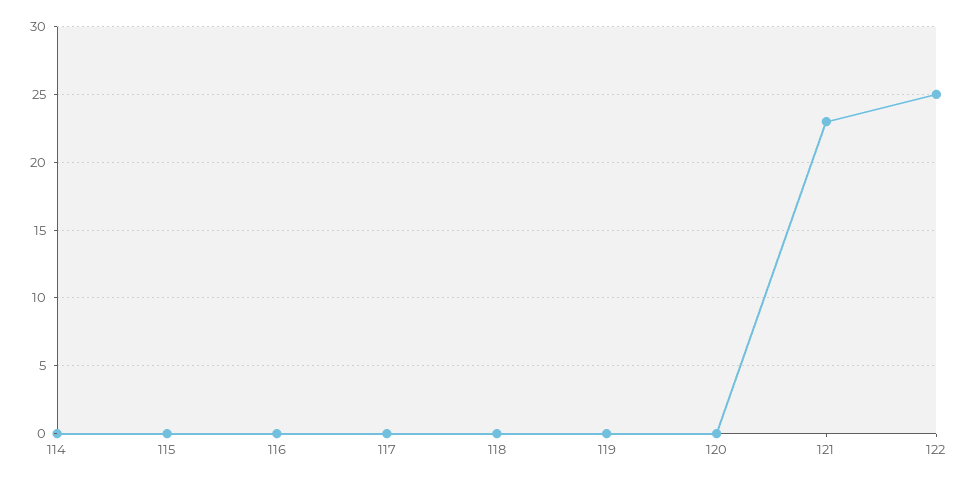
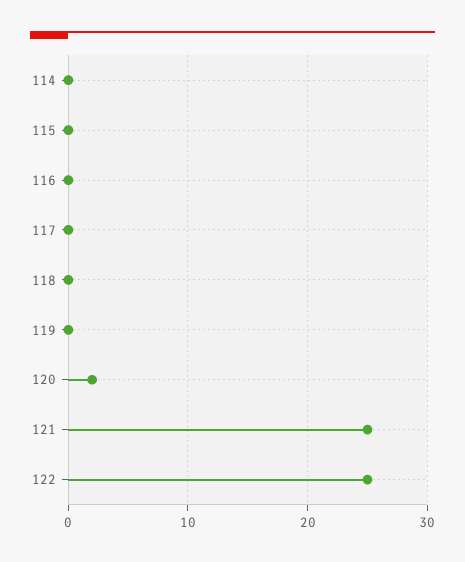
  {
    "114": 0,
    "115": 0,
    "116": 0,
    "117": 0,
    "118": 0,
    "119": 0,
-   "120": 0,
+   "120": 2,
-   "121": 23,
+   "121": 25,
    "122": 25
  }

